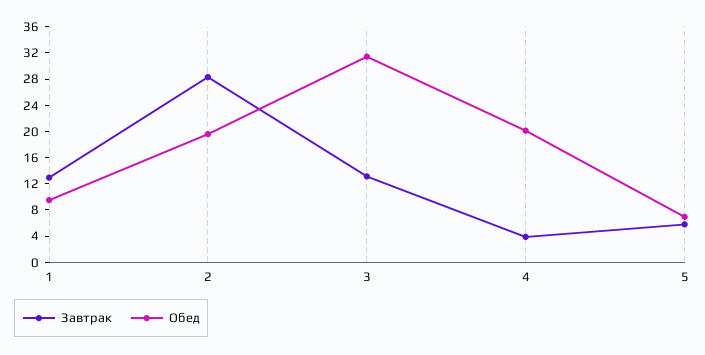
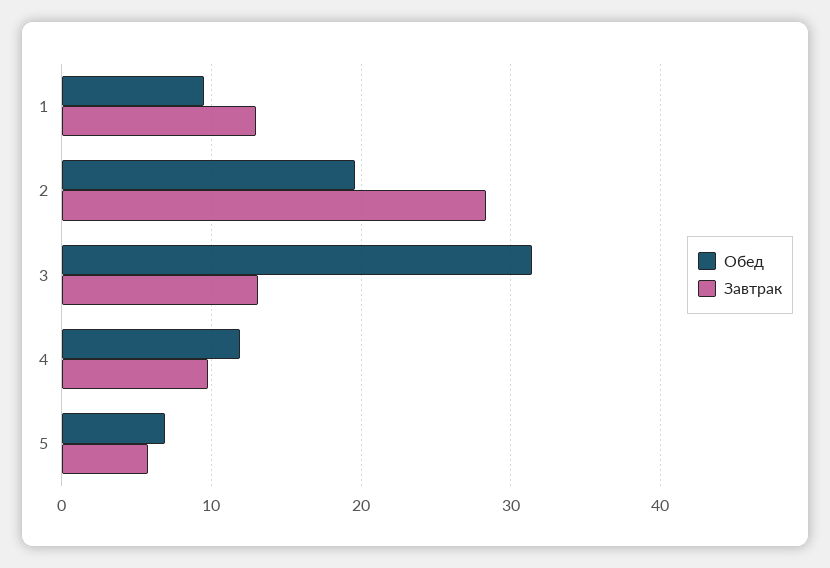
  {
    "Завтрак": {
      "1": 13,
      "2": 28,
      "3": 13,
-     "4": 4,
+     "4": 10,
      "5": 6
    },
    "Обед": {
      "1": 10,
      "2": 20,
      "3": 31,
-     "4": 20,
+     "4": 12,
      "5": 7
    }
  }

